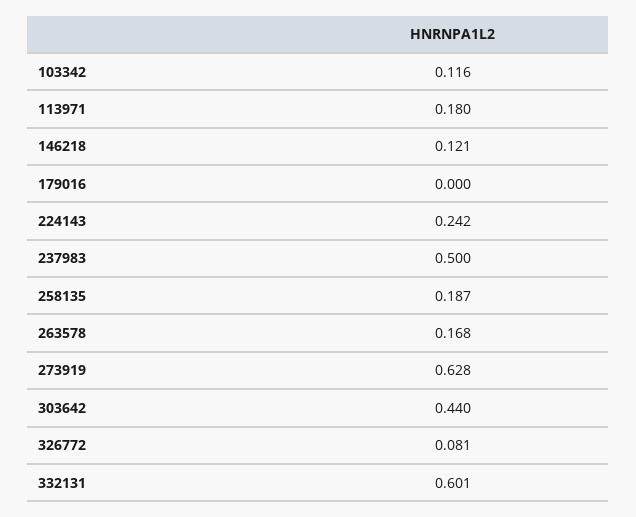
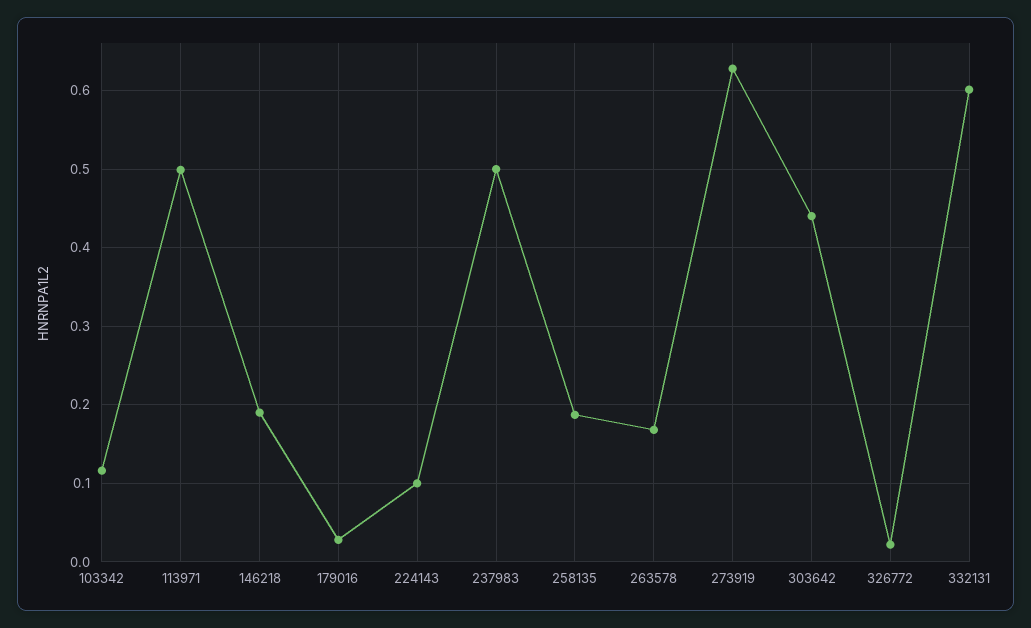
  {
    "103342": 0.116,
-   "113971": 0.18,
+   "113971": 0.5,
-   "146218": 0.121,
+   "146218": 0.19,
-   "179016": 0,
+   "179016": 0.03,
-   "224143": 0.242,
+   "224143": 0.1,
    "237983": 0.5,
    "258135": 0.187,
    "263578": 0.168,
    "273919": 0.628,
    "303642": 0.44,
-   "326772": 0.081,
+   "326772": 0.02,
    "332131": 0.601
  }

